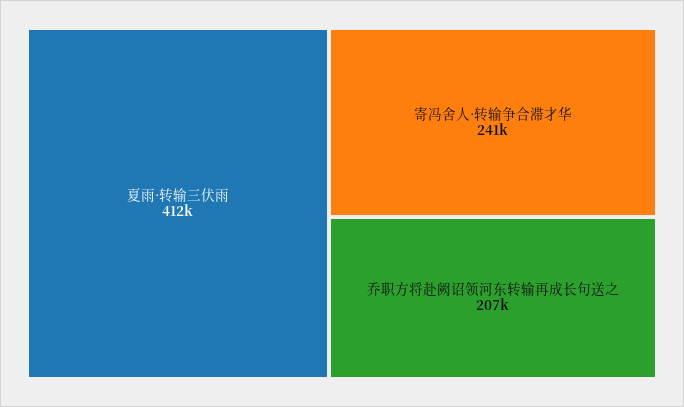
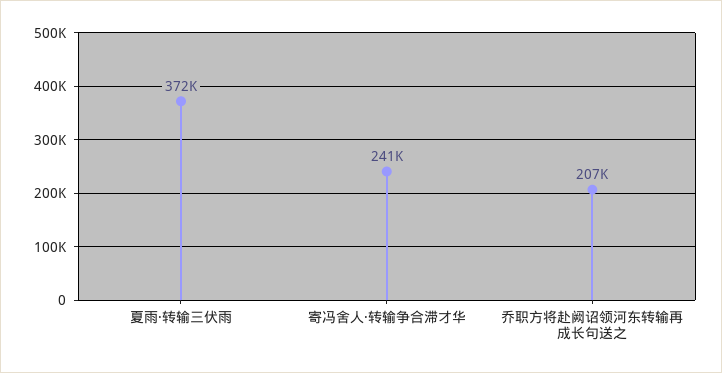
  {
-   "夏雨·转输三伏雨": 412000,
+   "夏雨·转输三伏雨": 372000,
    "寄冯舍人·转输争合滞才华": 241000,
    "乔职方将赴阙诏领河东转输再成长句送之": 207000
  }

